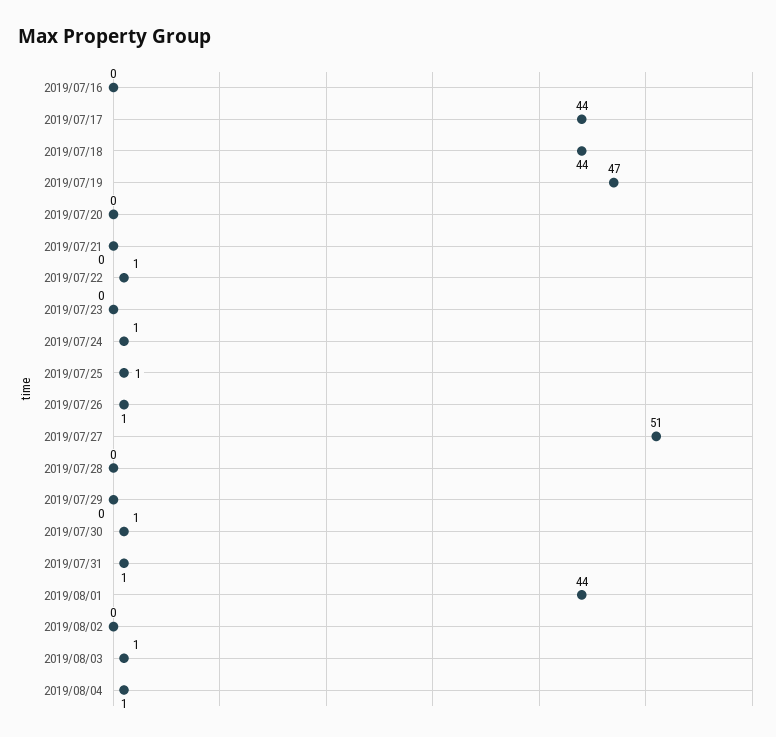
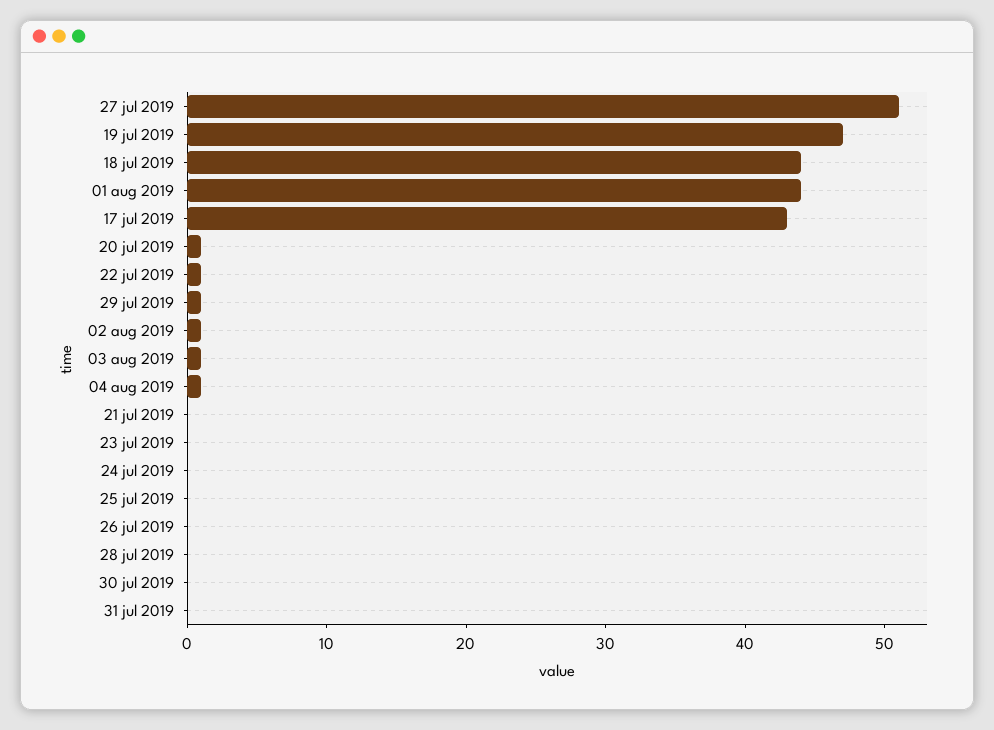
  {
-   "2019/07/16": 0,
-   "2019/07/17": 44,
+   "2019/07/17": 43,
    "2019/07/18": 44,
    "2019/07/19": 47,
-   "2019/07/20": 0,
+   "2019/07/20": 1,
    "2019/07/21": 0,
    "2019/07/22": 1,
    "2019/07/23": 0,
-   "2019/07/24": 1,
+   "2019/07/24": 0,
-   "2019/07/25": 1,
+   "2019/07/25": 0,
-   "2019/07/26": 1,
+   "2019/07/26": 0,
    "2019/07/27": 51,
    "2019/07/28": 0,
-   "2019/07/29": 0,
+   "2019/07/29": 1,
-   "2019/07/30": 1,
+   "2019/07/30": 0,
-   "2019/07/31": 1,
+   "2019/07/31": 0,
    "2019/08/01": 44,
-   "2019/08/02": 0,
+   "2019/08/02": 1,
    "2019/08/03": 1,
    "2019/08/04": 1
  }

